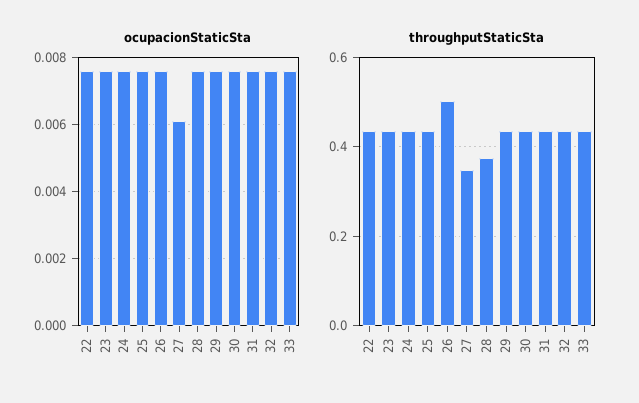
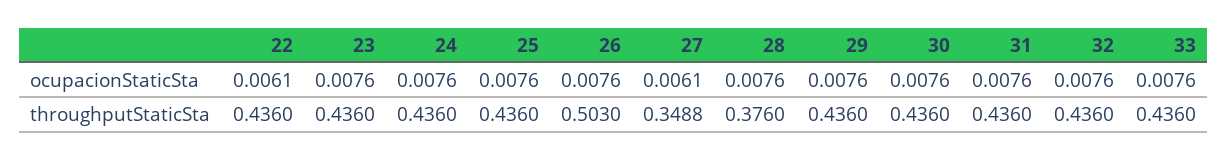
  {
    "ocupacionStaticSta": {
-     "22": 0.0075,
+     "22": 0.0061,
      "23": 0.0076,
      "24": 0.0076,
      "25": 0.0076,
      "26": 0.0076,
      "27": 0.0061,
      "28": 0.0076,
      "29": 0.0076,
      "30": 0.0076,
      "31": 0.0076,
      "32": 0.0076,
      "33": 0.0076
    },
    "throughputStaticSta": {
      "22": 0.436,
      "23": 0.436,
      "24": 0.436,
      "25": 0.436,
      "26": 0.503,
      "27": 0.3488,
      "28": 0.376,
      "29": 0.436,
      "30": 0.436,
      "31": 0.436,
      "32": 0.436,
      "33": 0.436
    }
  }

